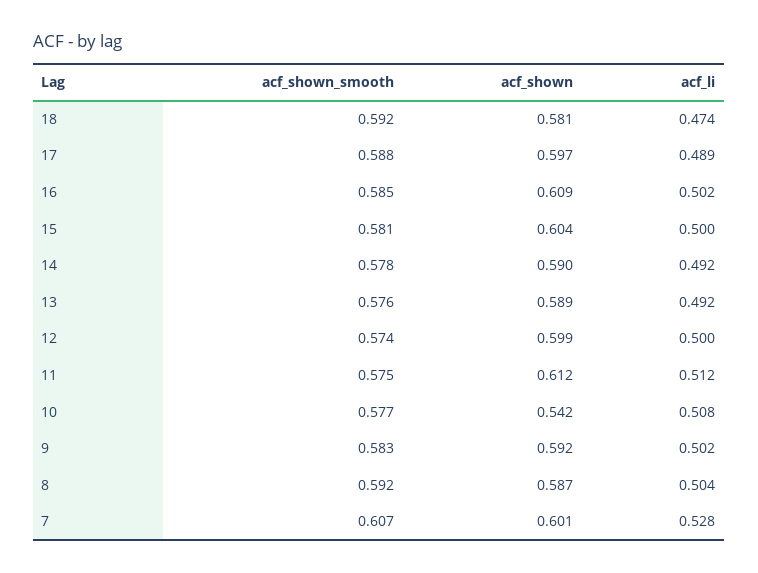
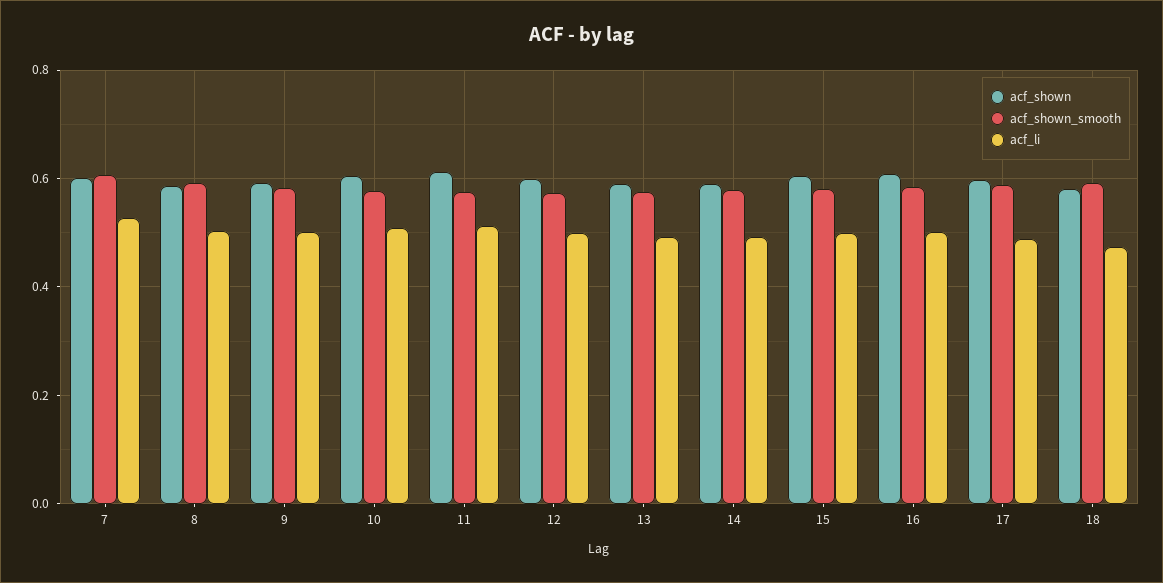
  {
    "acf_shown_smooth": {
      "18": 0.592,
      "17": 0.588,
      "16": 0.585,
      "15": 0.581,
      "14": 0.578,
      "13": 0.576,
      "12": 0.574,
      "11": 0.575,
      "10": 0.577,
      "9": 0.583,
      "8": 0.592,
      "7": 0.607
    },
    "acf_shown": {
      "18": 0.581,
      "17": 0.597,
      "16": 0.609,
      "15": 0.604,
      "14": 0.59,
      "13": 0.589,
      "12": 0.599,
      "11": 0.612,
-     "10": 0.542,
+     "10": 0.6,
      "9": 0.592,
      "8": 0.587,
      "7": 0.601
    },
    "acf_li": {
      "18": 0.474,
      "17": 0.489,
      "16": 0.502,
      "15": 0.5,
      "14": 0.492,
      "13": 0.492,
      "12": 0.5,
      "11": 0.512,
      "10": 0.508,
      "9": 0.502,
      "8": 0.504,
      "7": 0.528
    }
  }

